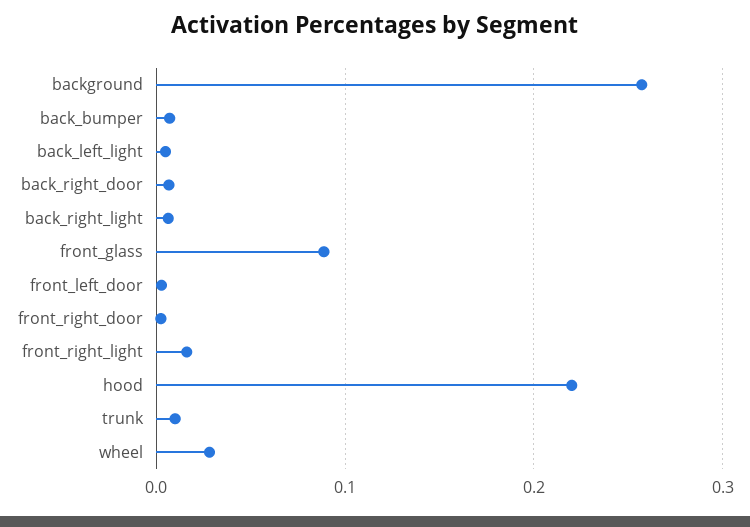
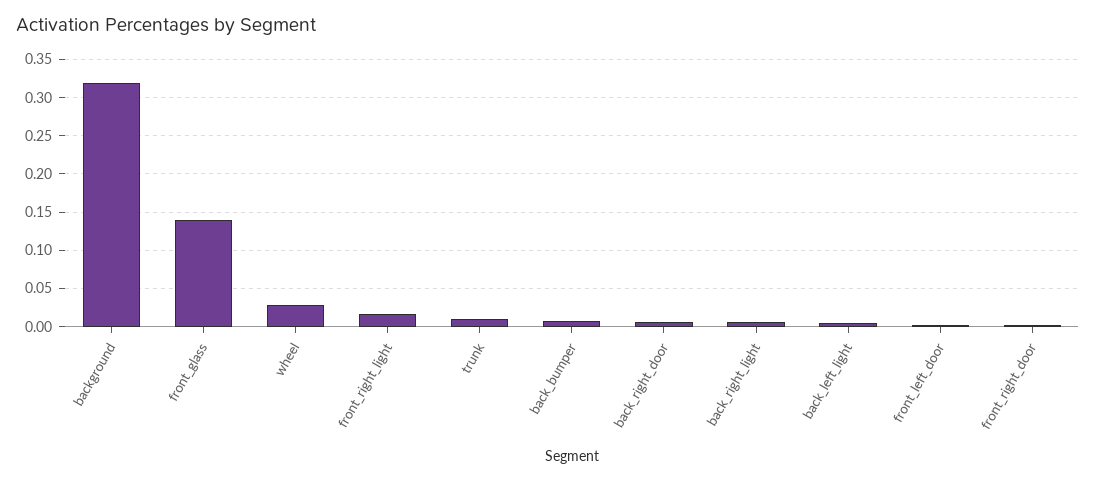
  {
-   "background": 0.26,
+   "background": 0.32,
    "back_bumper": 0.01,
    "back_left_light": 0,
    "back_right_door": 0.01,
    "back_right_light": 0.01,
-   "front_glass": 0.09,
+   "front_glass": 0.14,
    "front_left_door": 0,
    "front_right_door": 0,
    "front_right_light": 0.02,
-   "hood": 0.22,
    "trunk": 0.01,
    "wheel": 0.03
  }

